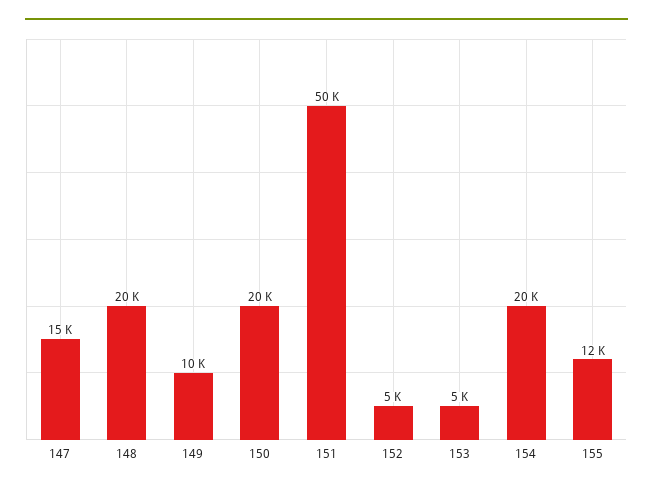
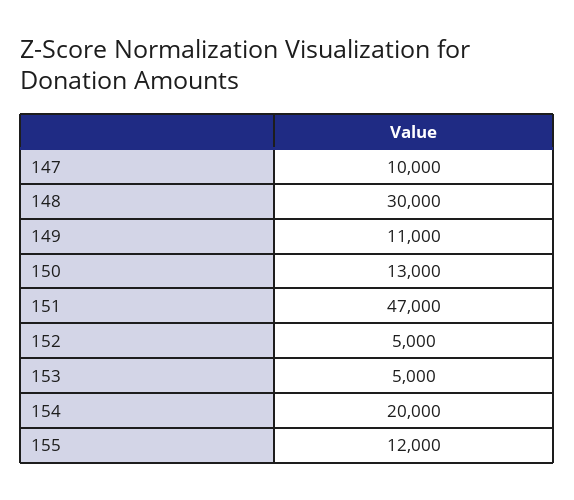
  {
-   "147": 15000,
+   "147": 10000,
-   "148": 20000,
+   "148": 30000,
-   "149": 10000,
+   "149": 11000,
-   "150": 20000,
+   "150": 13000,
-   "151": 50000,
+   "151": 47000,
    "152": 5000,
    "153": 5000,
    "154": 20000,
    "155": 12000
  }

